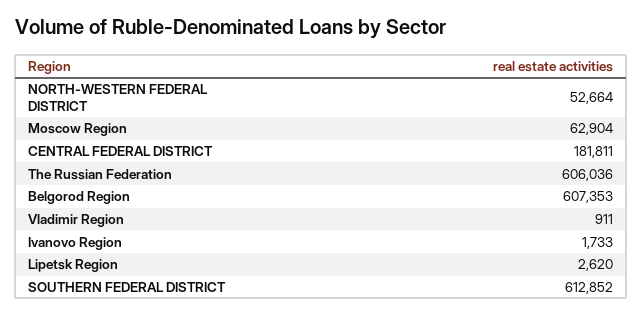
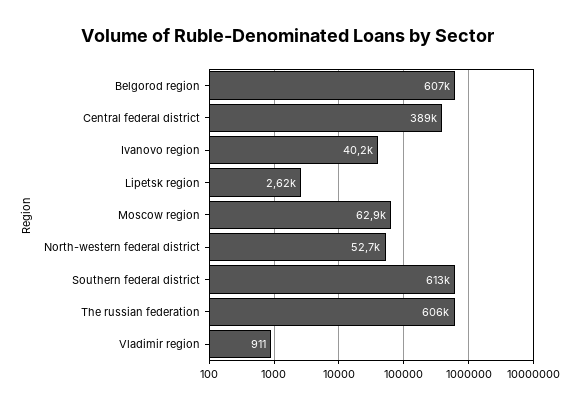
  {
    "NORTH-WESTERN FEDERAL DISTRICT": 52664,
    "Moscow Region": 62904,
-   "CENTRAL FEDERAL DISTRICT": 181811,
+   "CENTRAL FEDERAL DISTRICT": 389000,
    "The Russian Federation": 606036,
    "Belgorod Region": 607353,
    "Vladimir Region": 911,
-   "Ivanovo Region": 1733,
+   "Ivanovo Region": 40200,
    "Lipetsk Region": 2620,
    "SOUTHERN FEDERAL DISTRICT": 612852
  }

